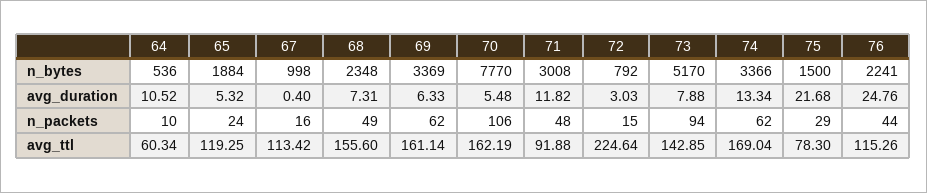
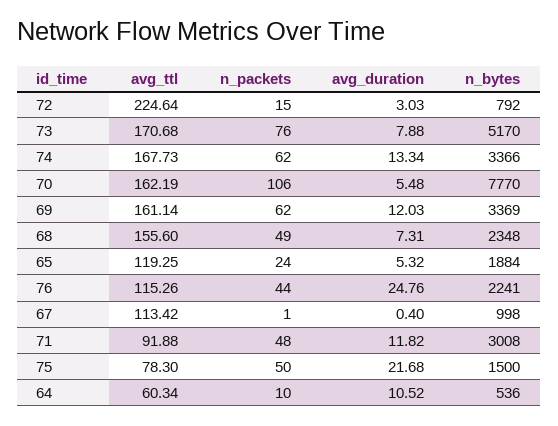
  {
    "64": {
      "n_bytes": 536,
      "avg_duration": 10.52,
      "n_packets": 10,
      "avg_ttl": 60.34
    },
    "65": {
      "n_bytes": 1884,
      "avg_duration": 5.32,
      "n_packets": 24,
      "avg_ttl": 119.25
    },
    "67": {
      "n_bytes": 998,
      "avg_duration": 0.4,
-     "n_packets": 16,
+     "n_packets": 1,
      "avg_ttl": 113.42
    },
    "68": {
      "n_bytes": 2348,
      "avg_duration": 7.31,
      "n_packets": 49,
      "avg_ttl": 155.6
    },
    "69": {
      "n_bytes": 3369,
-     "avg_duration": 6.33,
+     "avg_duration": 12.03,
      "n_packets": 62,
      "avg_ttl": 161.14
    },
    "70": {
      "n_bytes": 7770,
      "avg_duration": 5.48,
      "n_packets": 106,
      "avg_ttl": 162.19
    },
    "71": {
      "n_bytes": 3008,
      "avg_duration": 11.82,
      "n_packets": 48,
      "avg_ttl": 91.88
    },
    "72": {
      "n_bytes": 792,
      "avg_duration": 3.03,
      "n_packets": 15,
      "avg_ttl": 224.64
    },
    "73": {
      "n_bytes": 5170,
      "avg_duration": 7.88,
-     "n_packets": 94,
+     "n_packets": 76,
-     "avg_ttl": 142.85
+     "avg_ttl": 170.68
    },
    "74": {
      "n_bytes": 3366,
      "avg_duration": 13.34,
      "n_packets": 62,
-     "avg_ttl": 169.04
+     "avg_ttl": 167.73
    },
    "75": {
      "n_bytes": 1500,
      "avg_duration": 21.68,
-     "n_packets": 29,
+     "n_packets": 50,
      "avg_ttl": 78.3
    },
    "76": {
      "n_bytes": 2241,
      "avg_duration": 24.76,
      "n_packets": 44,
      "avg_ttl": 115.26
    }
  }

